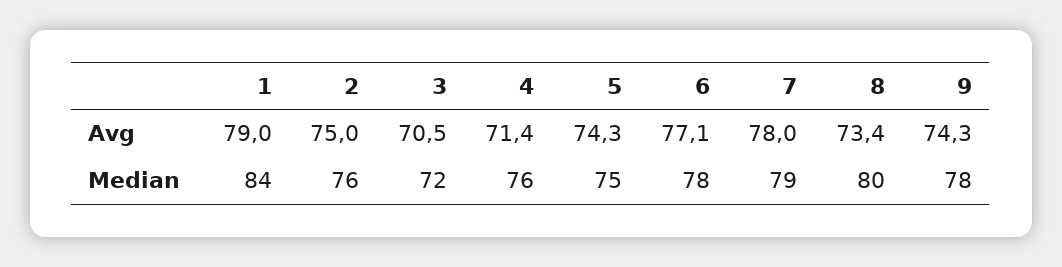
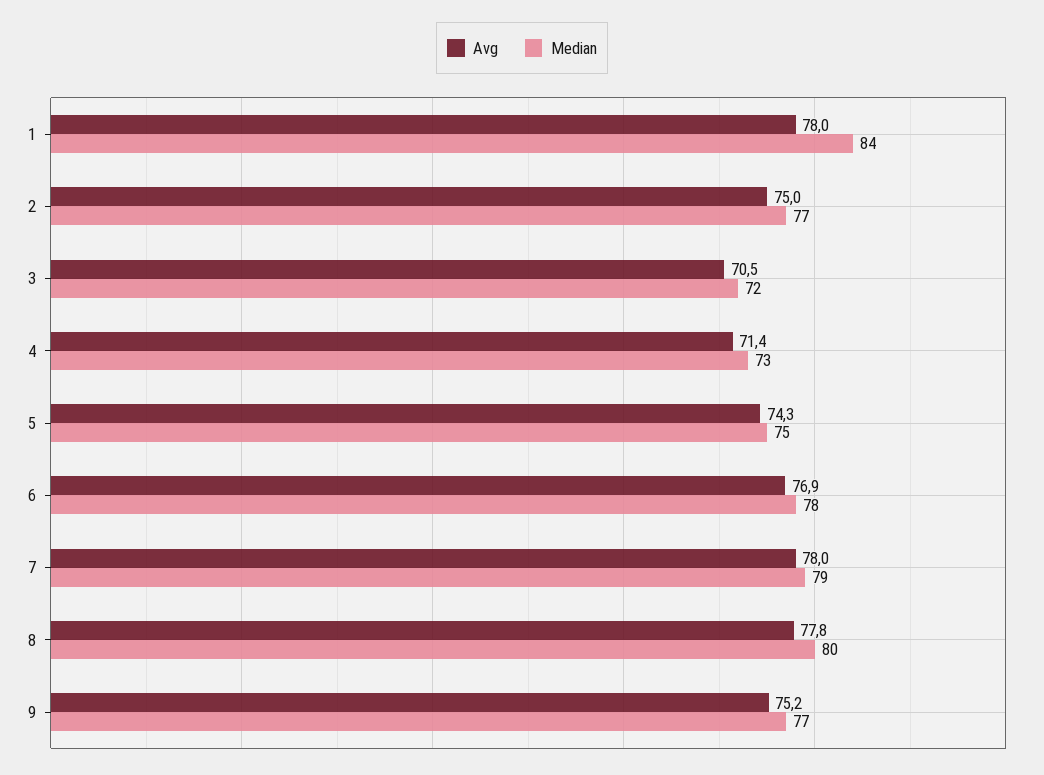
  {
    "Avg": {
-     "1": 79,
+     "1": 78,
      "2": 75,
      "3": 70.5,
      "4": 71.4,
      "5": 74.3,
-     "6": 77.1,
+     "6": 76.9,
      "7": 78,
-     "8": 73.4,
+     "8": 77.8,
-     "9": 74.3
+     "9": 75.2
    },
    "Median": {
      "1": 84,
-     "2": 76,
+     "2": 77,
      "3": 72,
-     "4": 76,
+     "4": 73,
      "5": 75,
      "6": 78,
      "7": 79,
      "8": 80,
-     "9": 78
+     "9": 77
    }
  }

